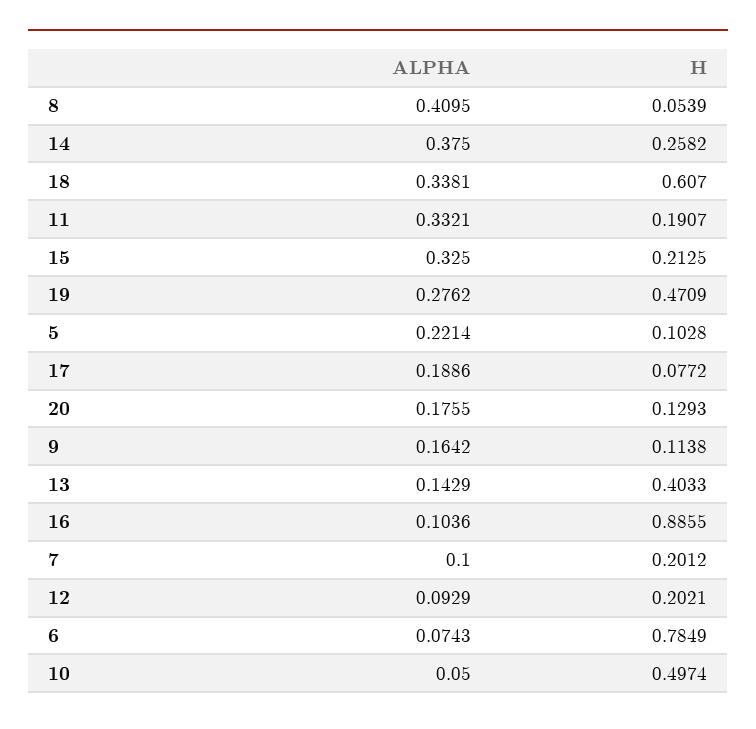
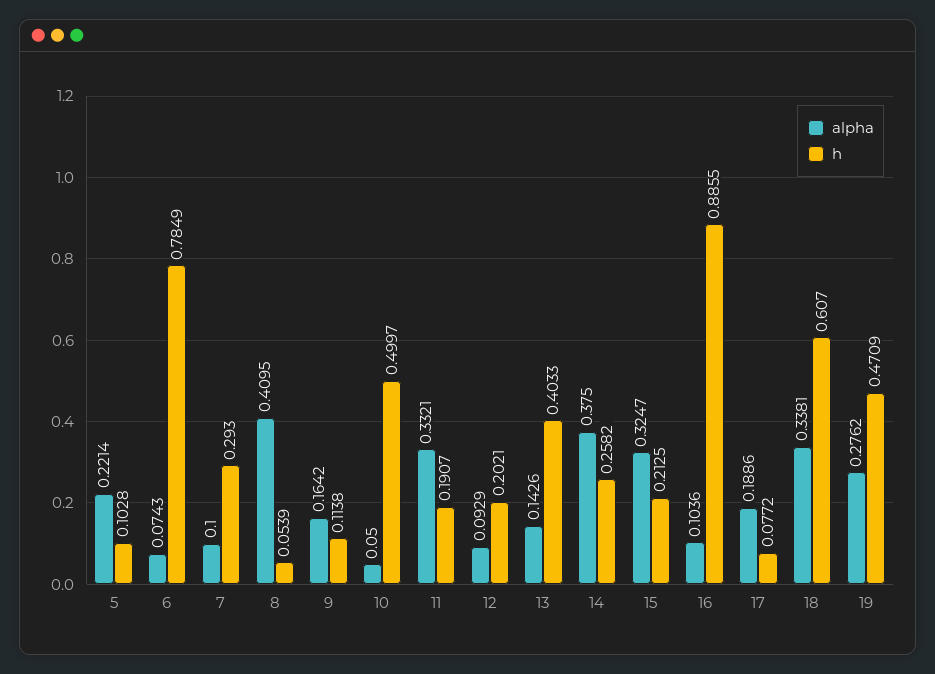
  {
    "ALPHA": {
      "8": 0.4095,
      "14": 0.375,
      "18": 0.3381,
      "11": 0.3321,
-     "15": 0.325,
+     "15": 0.3247,
      "19": 0.2762,
      "5": 0.2214,
      "17": 0.1886,
-     "20": 0.1755,
      "9": 0.1642,
-     "13": 0.1429,
+     "13": 0.1426,
      "16": 0.1036,
      "7": 0.1,
      "12": 0.0929,
      "6": 0.0743,
      "10": 0.05
    },
    "H": {
      "8": 0.0539,
      "14": 0.2582,
      "18": 0.607,
      "11": 0.1907,
      "15": 0.2125,
      "19": 0.4709,
      "5": 0.1028,
      "17": 0.0772,
-     "20": 0.1293,
      "9": 0.1138,
      "13": 0.4033,
      "16": 0.8855,
-     "7": 0.2012,
+     "7": 0.293,
      "12": 0.2021,
      "6": 0.7849,
-     "10": 0.4974
+     "10": 0.4997
    }
  }

